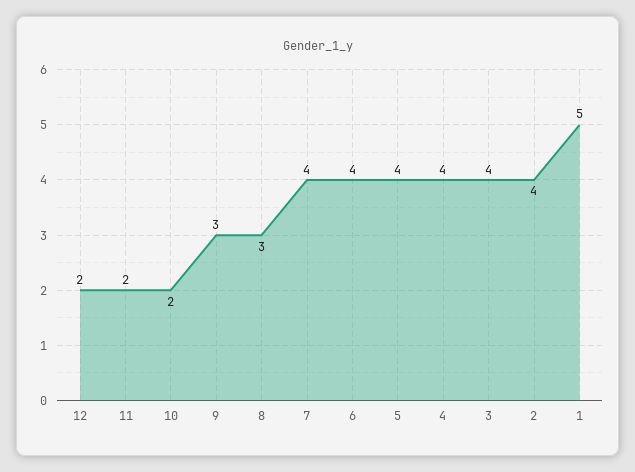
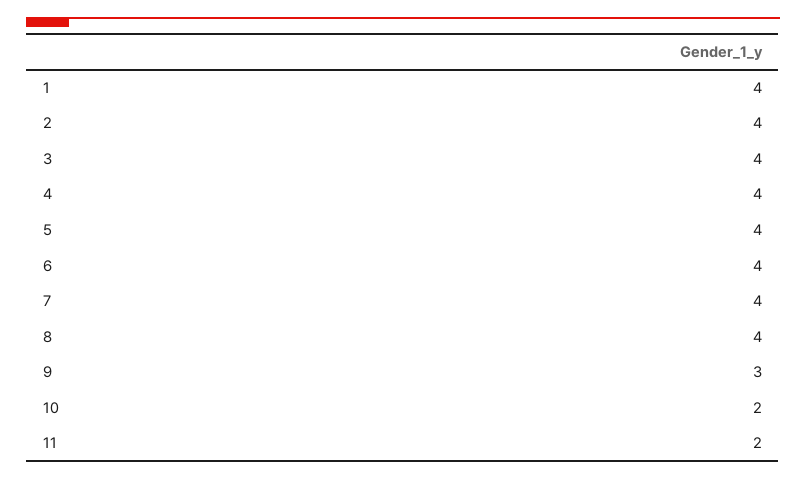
  {
-   "12": 2,
    "11": 2,
    "10": 2,
    "9": 3,
-   "8": 3,
+   "8": 4,
    "7": 4,
    "6": 4,
    "5": 4,
    "4": 4,
    "3": 4,
    "2": 4,
-   "1": 5
+   "1": 4
  }

